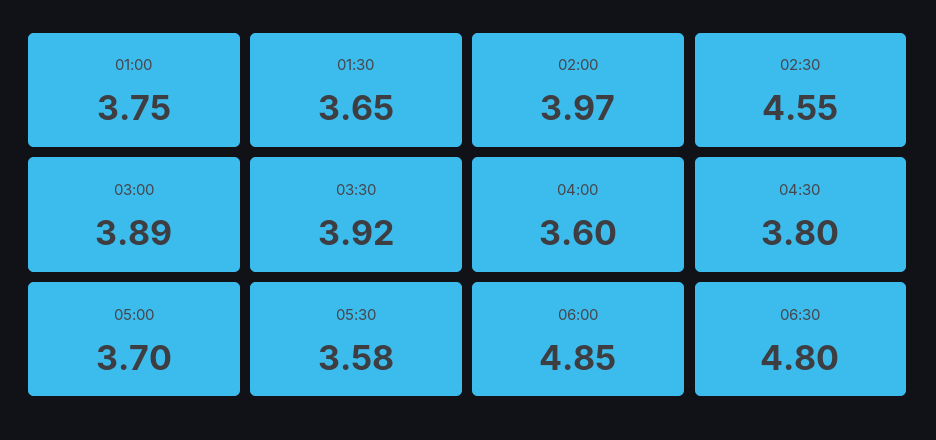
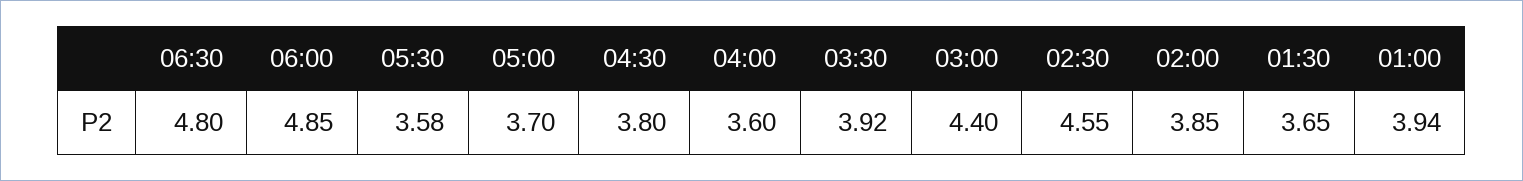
  {
-   "01:00": 3.75,
+   "01:00": 3.94,
    "01:30": 3.65,
-   "02:00": 3.97,
+   "02:00": 3.85,
    "02:30": 4.55,
-   "03:00": 3.89,
+   "03:00": 4.4,
    "03:30": 3.92,
    "04:00": 3.6,
    "04:30": 3.8,
    "05:00": 3.7,
    "05:30": 3.58,
    "06:00": 4.85,
    "06:30": 4.8
  }

